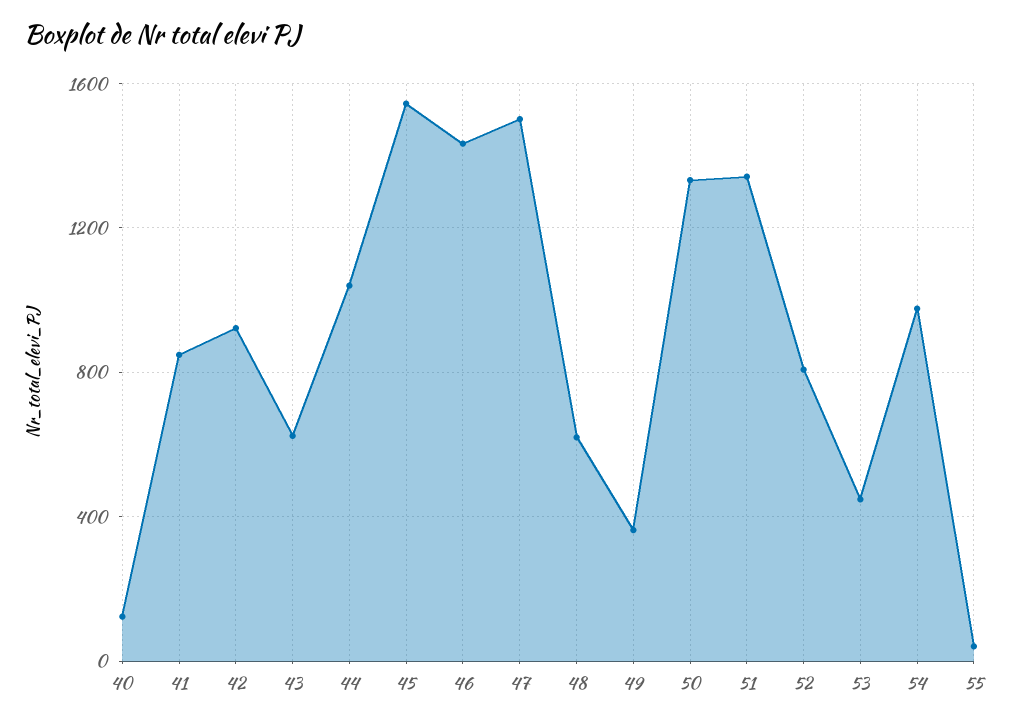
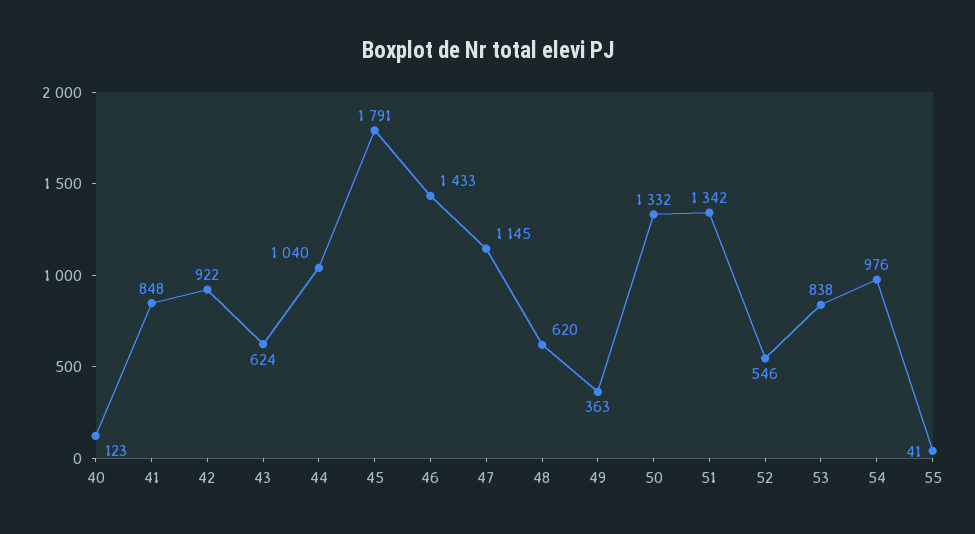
  {
    "40": 123,
    "41": 848,
    "42": 922,
    "43": 624,
    "44": 1040,
-   "45": 1550,
+   "45": 1791,
    "46": 1433,
-   "47": 1500,
+   "47": 1145,
    "48": 620,
    "49": 363,
    "50": 1332,
    "51": 1342,
-   "52": 800,
+   "52": 546,
-   "53": 450,
+   "53": 838,
    "54": 976,
    "55": 41
  }

